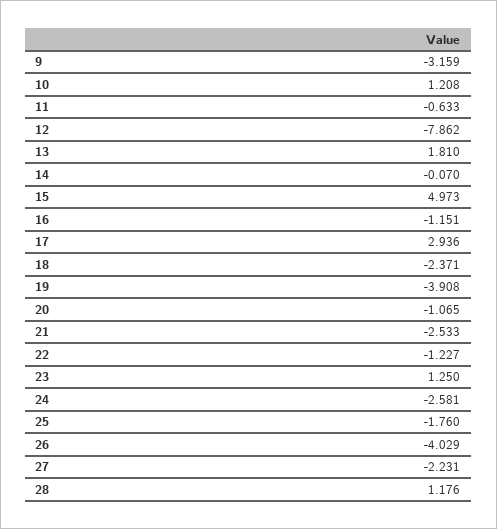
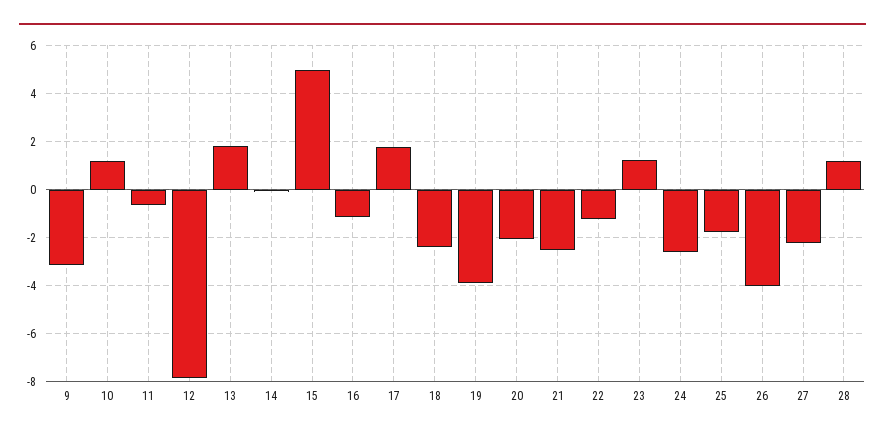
  {
    "9": -3.159,
    "10": 1.208,
    "11": -0.633,
    "12": -7.862,
    "13": 1.81,
    "14": -0.07,
    "15": 4.973,
    "16": -1.151,
-   "17": 2.936,
+   "17": 1.75,
    "18": -2.371,
    "19": -3.908,
-   "20": -1.065,
+   "20": -2,
    "21": -2.533,
    "22": -1.227,
    "23": 1.25,
    "24": -2.581,
    "25": -1.76,
    "26": -4.029,
    "27": -2.231,
    "28": 1.176
  }

